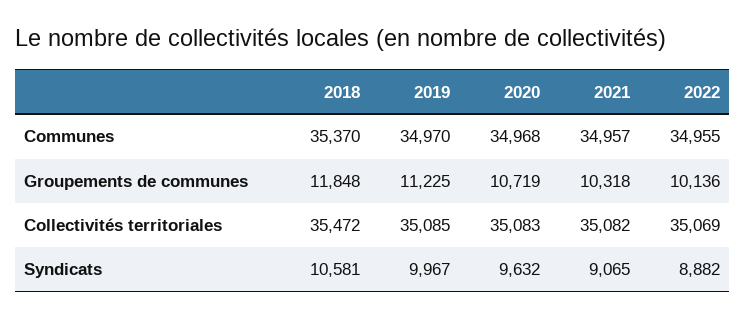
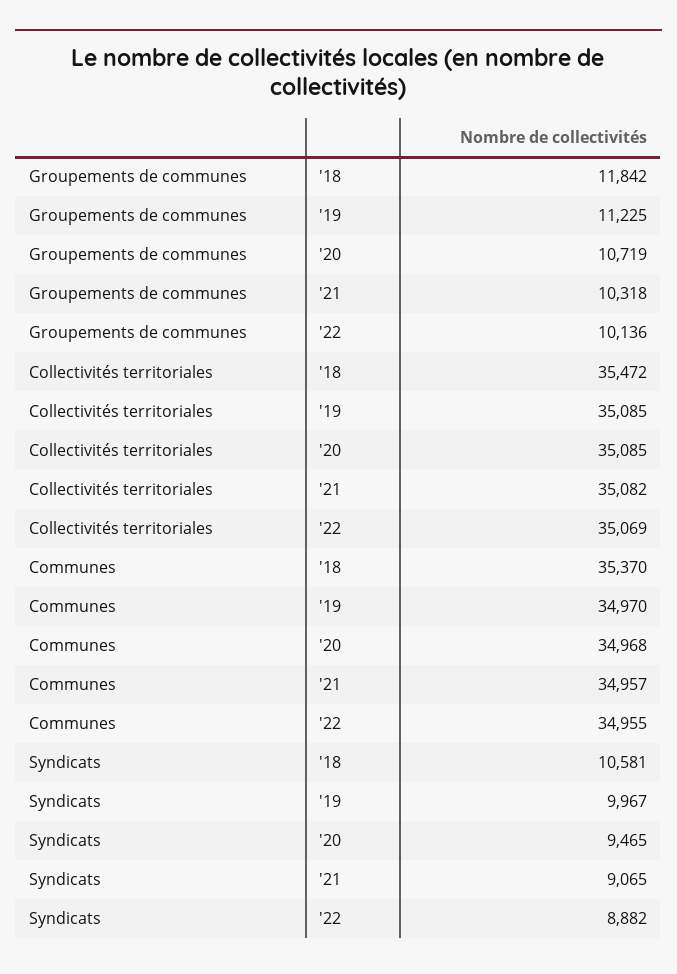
  {
    "2018": {
      "Communes": 35370,
-     "Groupements de communes": 11848,
+     "Groupements de communes": 11842,
      "Collectivités territoriales": 35472,
      "Syndicats": 10581
    },
    "2019": {
      "Communes": 34970,
      "Groupements de communes": 11225,
      "Collectivités territoriales": 35085,
      "Syndicats": 9967
    },
    "2020": {
      "Communes": 34968,
      "Groupements de communes": 10719,
-     "Collectivités territoriales": 35083,
+     "Collectivités territoriales": 35085,
-     "Syndicats": 9632
+     "Syndicats": 9465
    },
    "2021": {
      "Communes": 34957,
      "Groupements de communes": 10318,
      "Collectivités territoriales": 35082,
      "Syndicats": 9065
    },
    "2022": {
      "Communes": 34955,
      "Groupements de communes": 10136,
      "Collectivités territoriales": 35069,
      "Syndicats": 8882
    }
  }

